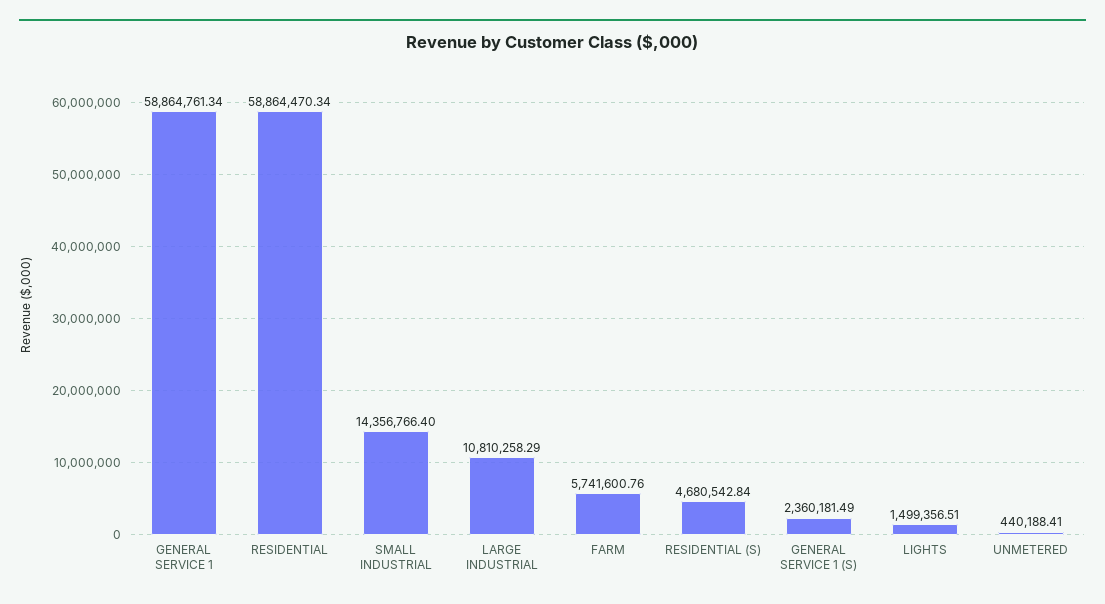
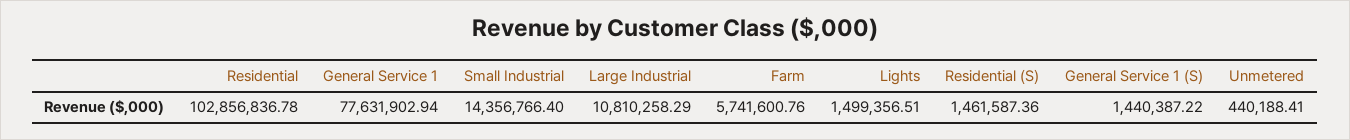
  {
-   "GENERAL SERVICE 1": 58864761.34,
+   "GENERAL SERVICE 1": 77631902.94,
-   "RESIDENTIAL": 58864470.34,
+   "RESIDENTIAL": 102856836.78,
    "SMALL INDUSTRIAL": 14356766.4,
    "LARGE INDUSTRIAL": 10810258.29,
    "FARM": 5741600.76,
-   "RESIDENTIAL (S)": 4680542.84,
+   "RESIDENTIAL (S)": 1461587.36,
-   "GENERAL SERVICE 1 (S)": 2360181.49,
+   "GENERAL SERVICE 1 (S)": 1440387.22,
    "LIGHTS": 1499356.51,
    "UNMETERED": 440188.41
  }

